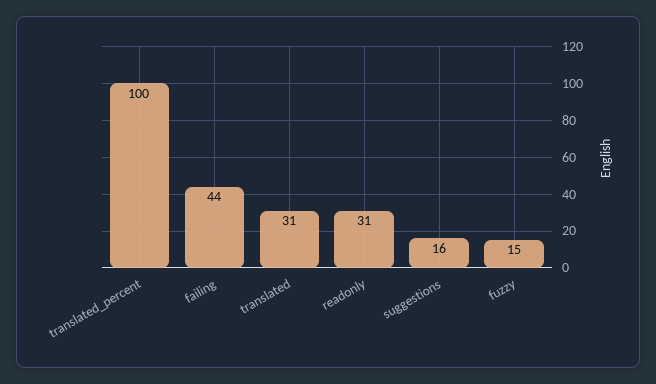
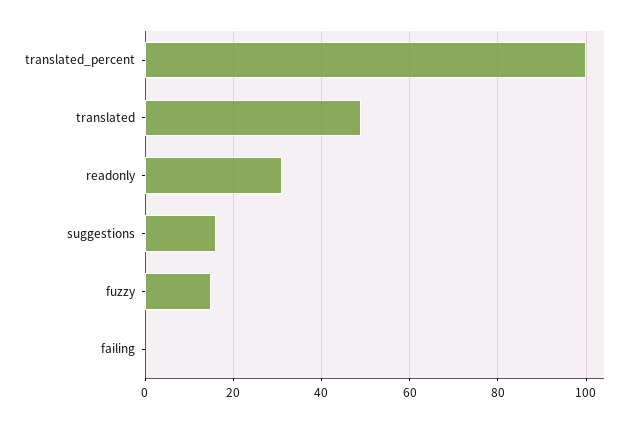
  {
    "translated_percent": 100,
-   "failing": 44,
+   "failing": 0,
-   "translated": 31,
+   "translated": 50,
    "readonly": 31,
    "suggestions": 16,
    "fuzzy": 15
  }

